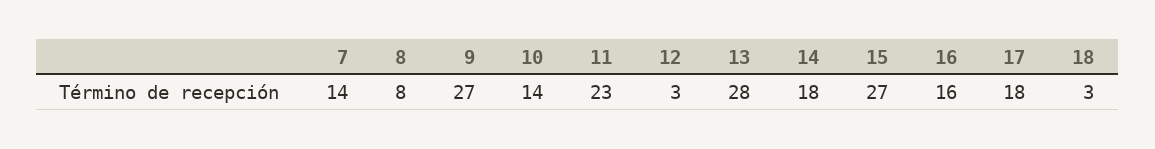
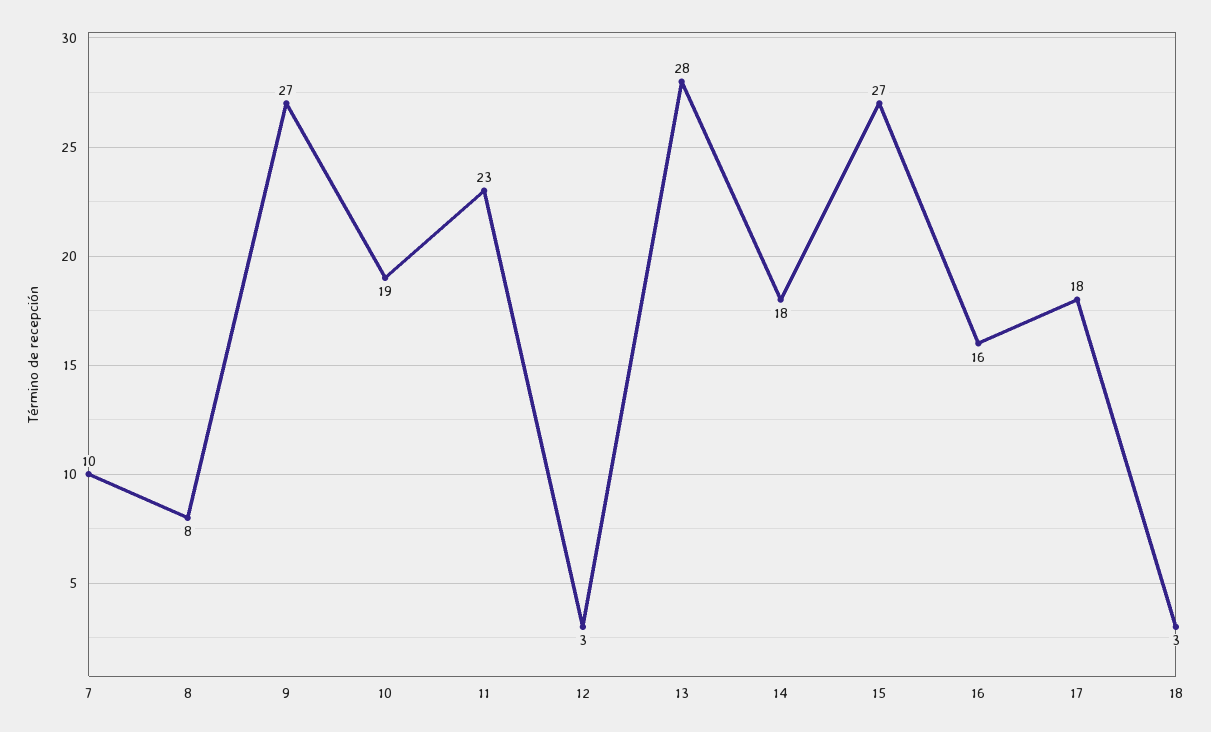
  {
-   "7": 14,
+   "7": 10,
    "8": 8,
    "9": 27,
-   "10": 14,
+   "10": 19,
    "11": 23,
    "12": 3,
    "13": 28,
    "14": 18,
    "15": 27,
    "16": 16,
    "17": 18,
    "18": 3
  }

